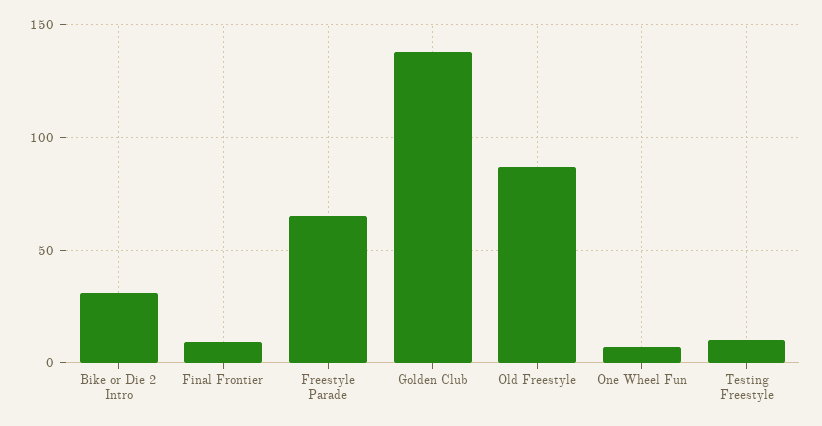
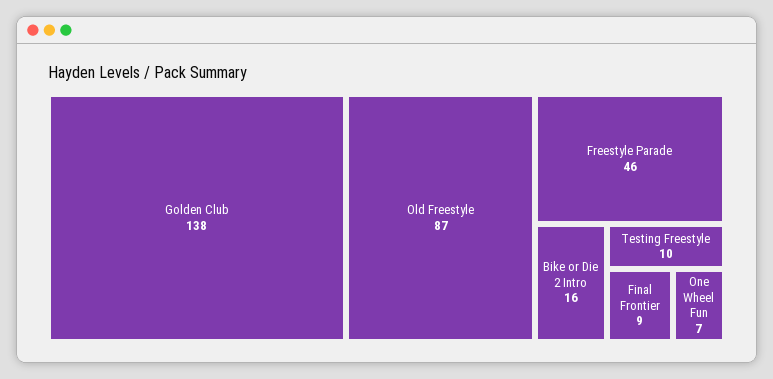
  {
-   "Bike or Die 2 Intro": 30,
+   "Bike or Die 2 Intro": 16,
    "Final Frontier": 9,
-   "Freestyle Parade": 65,
+   "Freestyle Parade": 46,
    "Golden Club": 138,
    "Old Freestyle": 87,
    "One Wheel Fun": 7,
    "Testing Freestyle": 10
  }

